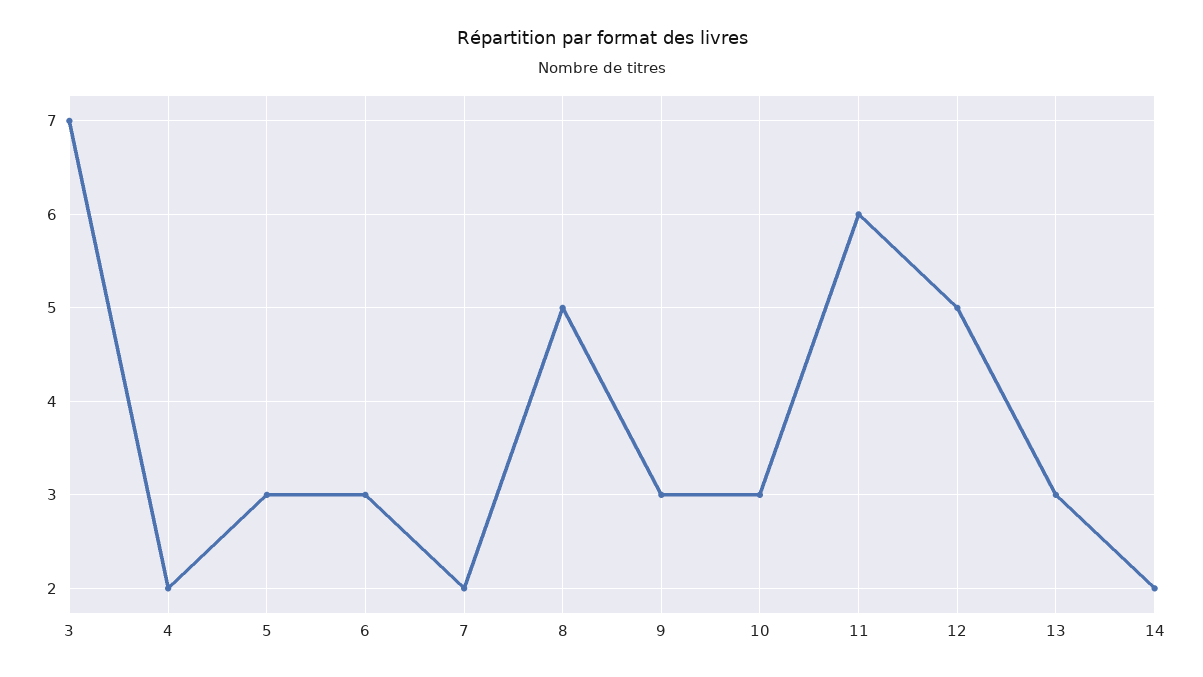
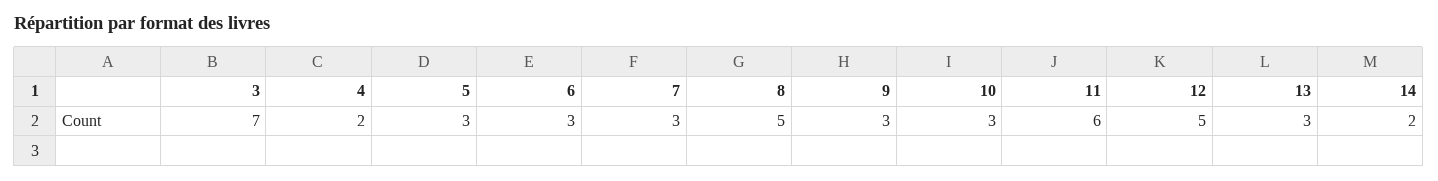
  {
    "3": 7,
    "4": 2,
    "5": 3,
    "6": 3,
-   "7": 2,
+   "7": 3,
    "8": 5,
    "9": 3,
    "10": 3,
    "11": 6,
    "12": 5,
    "13": 3,
    "14": 2
  }

